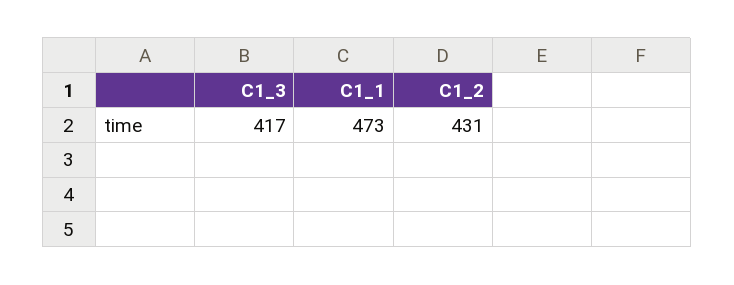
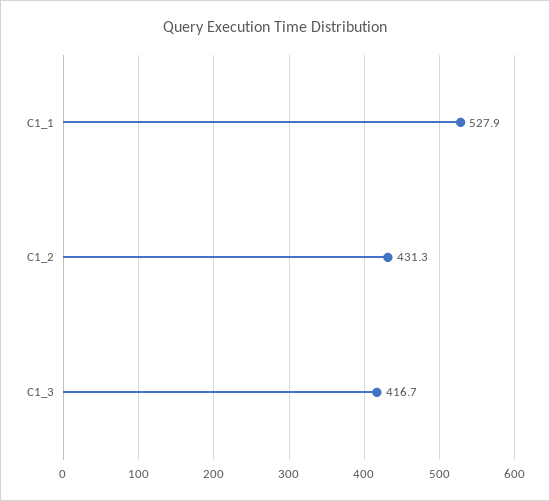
  {
    "C1_3": 416.7,
-   "C1_1": 473,
+   "C1_1": 527.9,
    "C1_2": 431.3
  }

